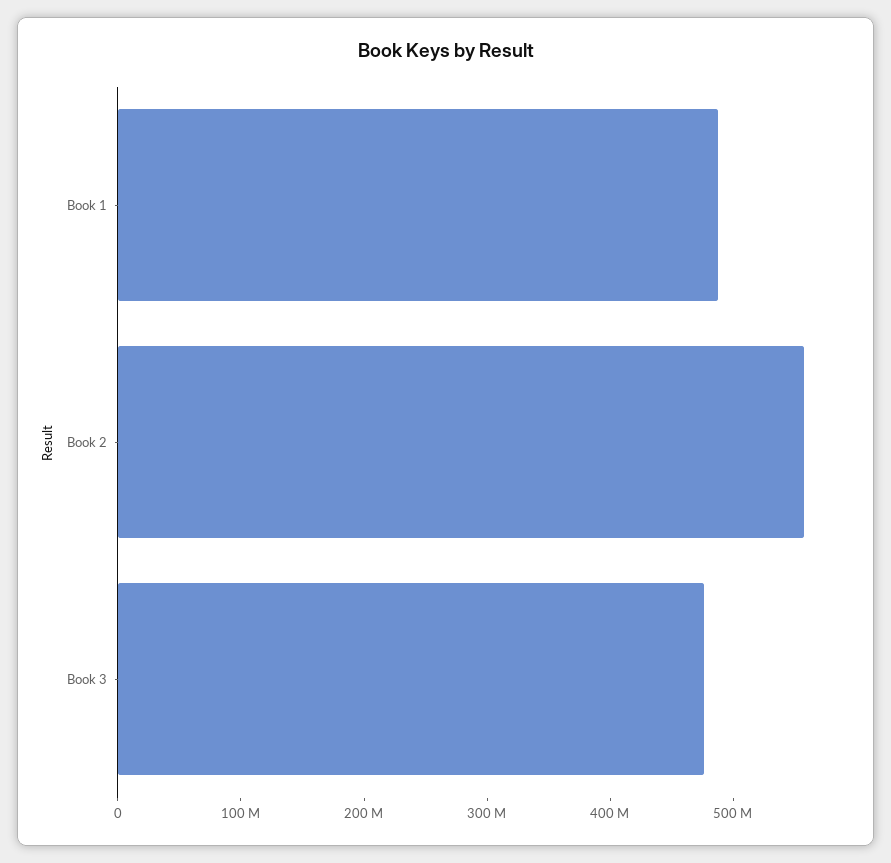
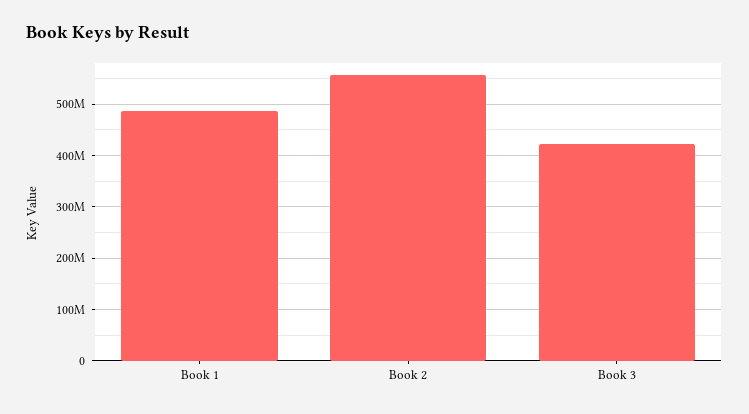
  {
    "Book 1": 480000000,
    "Book 2": 560000000,
-   "Book 3": 480000000
+   "Book 3": 420000000
  }

